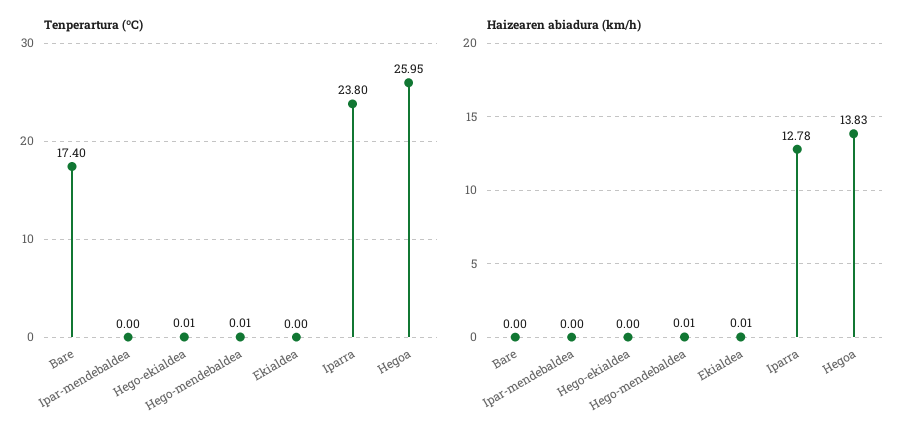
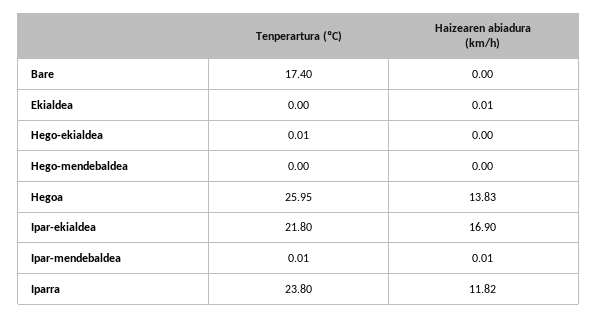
  {
    "Tenperartura (ºC)": {
      "Bare": 17.4,
-     "Ipar-mendebaldea": 0,
+     "Ipar-mendebaldea": 0.01,
      "Hego-ekialdea": 0.01,
-     "Hego-mendebaldea": 0.01,
+     "Hego-mendebaldea": 0,
      "Ekialdea": 0,
      "Iparra": 23.8,
-     "Hegoa": 25.95
+     "Hegoa": 25.95,
+     "Ipar-ekialdea": 21.8
    },
    "Haizearen abiadura (km/h)": {
      "Bare": 0,
-     "Ipar-mendebaldea": 0,
+     "Ipar-mendebaldea": 0.01,
      "Hego-ekialdea": 0,
-     "Hego-mendebaldea": 0.01,
+     "Hego-mendebaldea": 0,
      "Ekialdea": 0.01,
-     "Iparra": 12.78,
+     "Iparra": 11.82,
-     "Hegoa": 13.83
+     "Hegoa": 13.83,
+     "Ipar-ekialdea": 16.9
    }
  }

